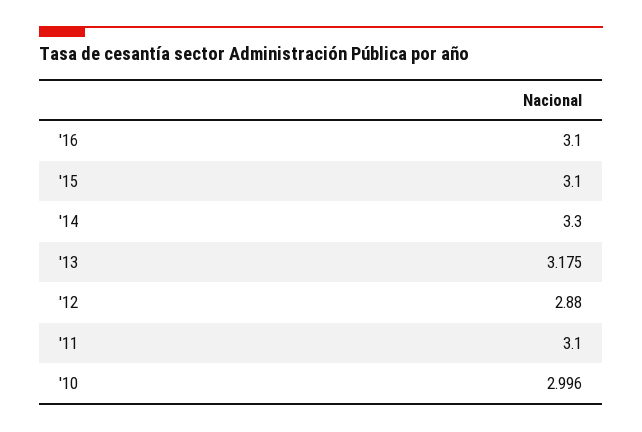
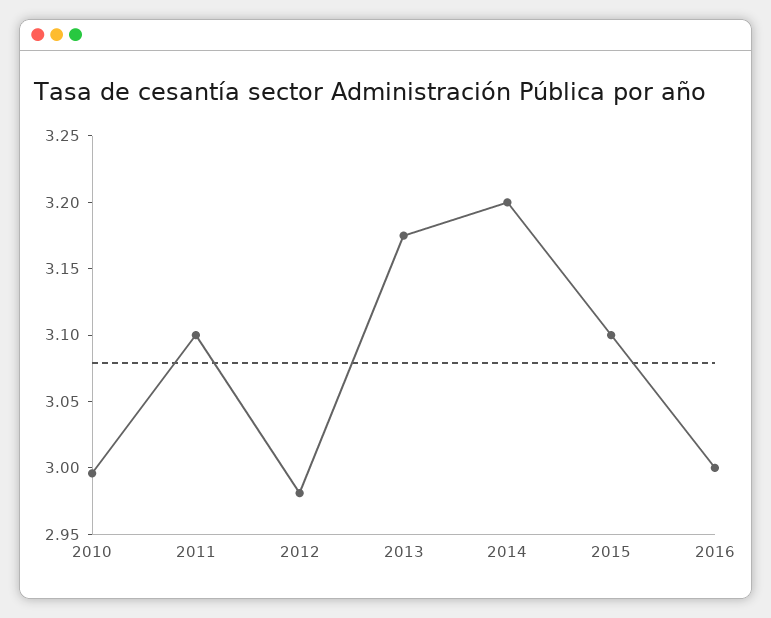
  {
-   "'16": 3.1,
+   "'16": 3,
    "'15": 3.1,
-   "'14": 3.3,
+   "'14": 3.2,
    "'13": 3.175,
-   "'12": 2.88,
+   "'12": 2.98,
    "'11": 3.1,
    "'10": 2.996
  }

